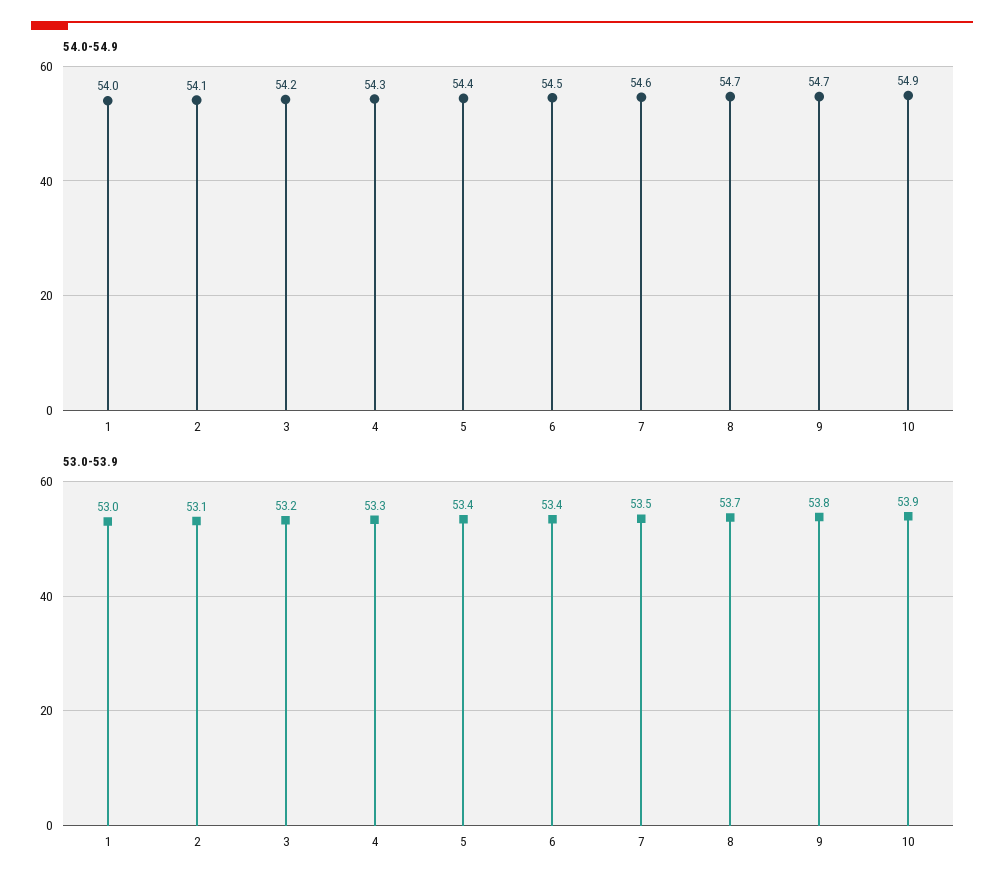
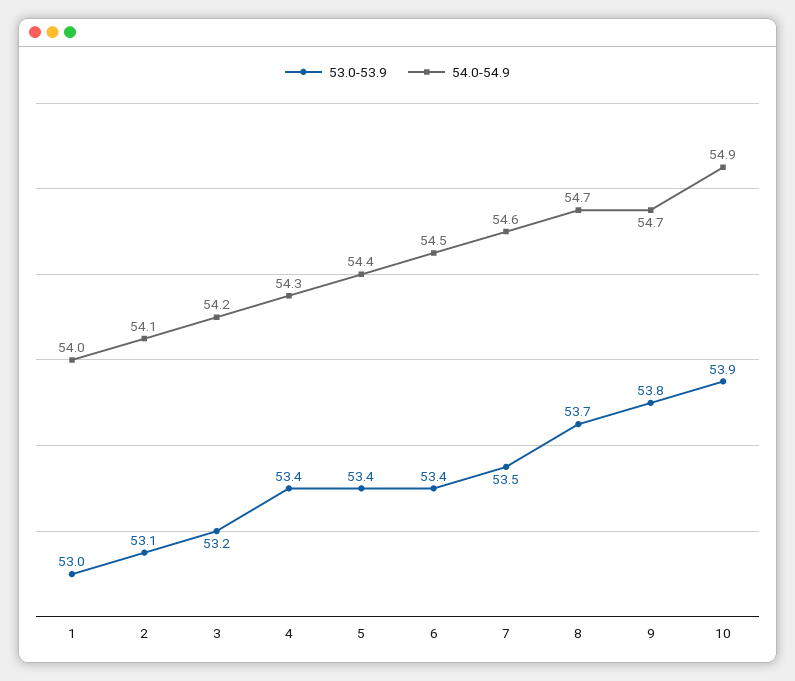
  {
    "54.0-54.9": {
      "1": 54,
      "2": 54.1,
      "3": 54.2,
      "4": 54.3,
      "5": 54.4,
      "6": 54.5,
      "7": 54.6,
      "8": 54.7,
      "9": 54.7,
      "10": 54.9
    },
    "53.0-53.9": {
      "1": 53,
      "2": 53.1,
      "3": 53.2,
-     "4": 53.3,
+     "4": 53.4,
      "5": 53.4,
      "6": 53.4,
      "7": 53.5,
      "8": 53.7,
      "9": 53.8,
      "10": 53.9
    }
  }

